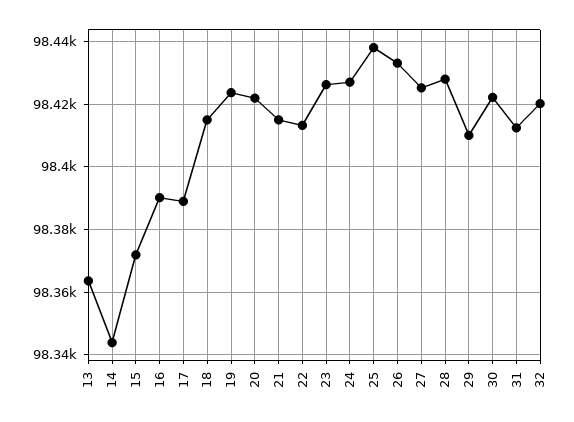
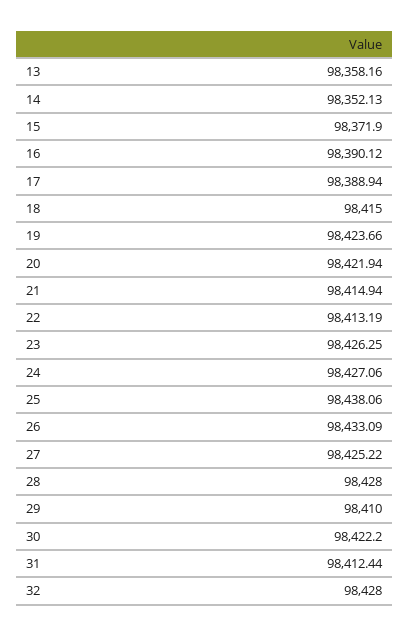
  {
-   "13": 98364,
+   "13": 98358.16,
-   "14": 98344,
+   "14": 98352.13,
    "15": 98371.9,
    "16": 98390.12,
    "17": 98388.94,
    "18": 98415,
    "19": 98423.66,
    "20": 98421.94,
    "21": 98414.94,
    "22": 98413.19,
    "23": 98426.25,
    "24": 98427.06,
    "25": 98438.06,
    "26": 98433.09,
    "27": 98425.22,
    "28": 98428,
    "29": 98410,
    "30": 98422.2,
    "31": 98412.44,
-   "32": 98420
+   "32": 98428
  }

